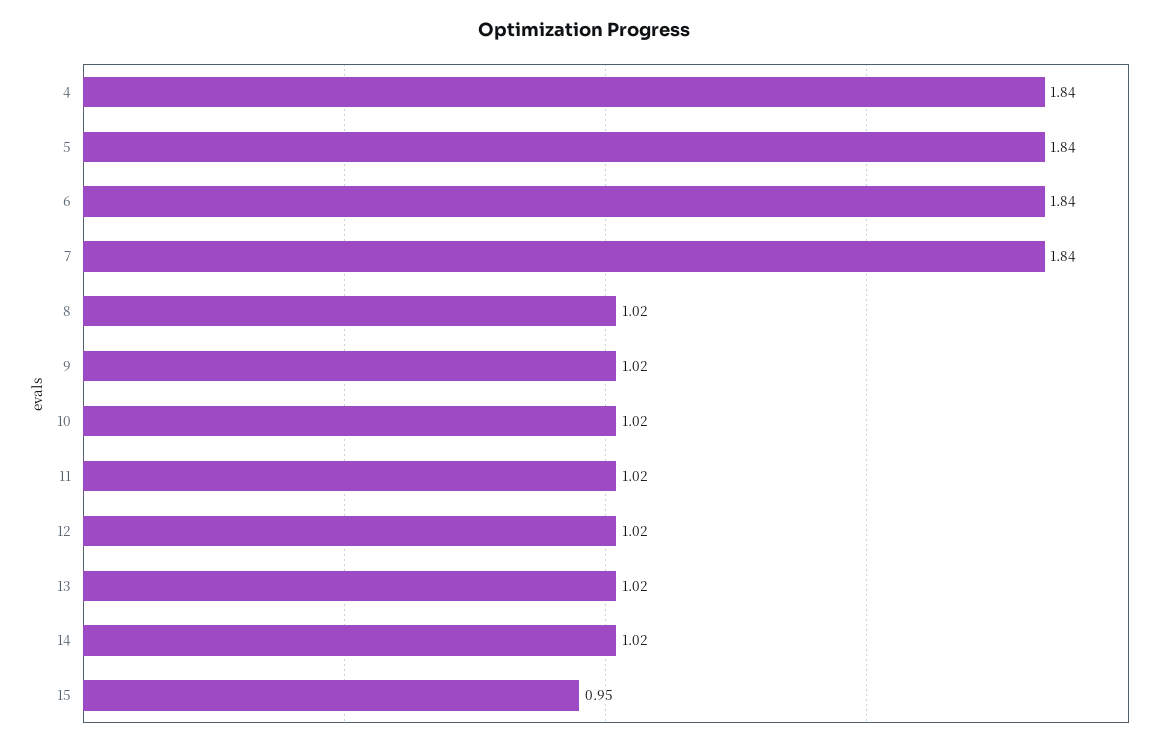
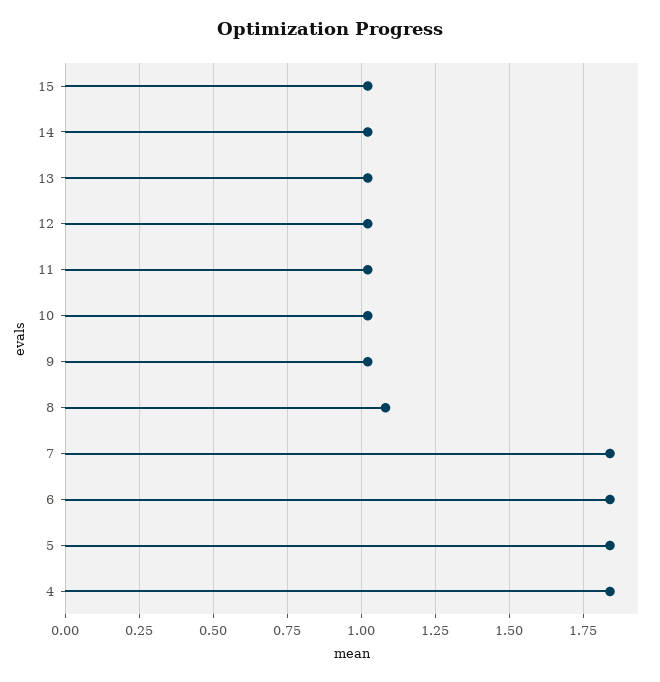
  {
    "4": 1.84,
    "5": 1.84,
    "6": 1.84,
    "7": 1.84,
-   "8": 1.02,
+   "8": 1.075,
    "9": 1.02,
    "10": 1.02,
    "11": 1.02,
    "12": 1.02,
    "13": 1.02,
    "14": 1.02,
-   "15": 0.95
+   "15": 1.025
  }

